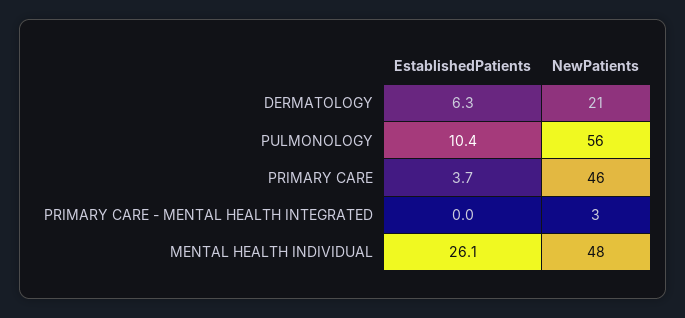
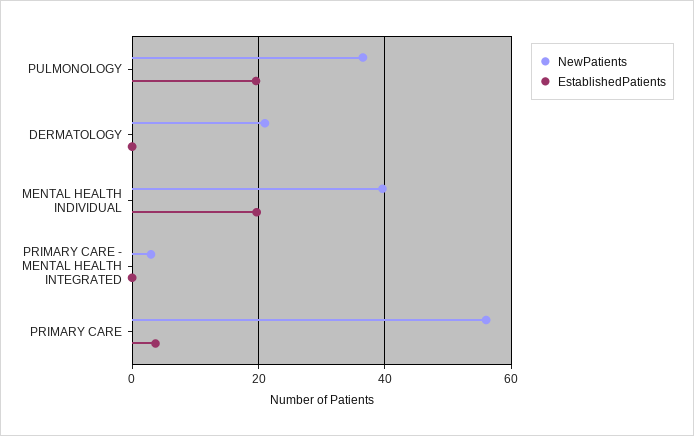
  {
    "EstablishedPatients": {
-     "DERMATOLOGY": 6.3,
+     "DERMATOLOGY": 0,
-     "PULMONOLOGY": 10.4,
+     "PULMONOLOGY": 20,
      "PRIMARY CARE": 3.7,
      "PRIMARY CARE - MENTAL HEALTH INTEGRATED": 0,
-     "MENTAL HEALTH INDIVIDUAL": 26.1
+     "MENTAL HEALTH INDIVIDUAL": 20
    },
    "NewPatients": {
      "DERMATOLOGY": 21,
-     "PULMONOLOGY": 56,
+     "PULMONOLOGY": 36,
-     "PRIMARY CARE": 46,
+     "PRIMARY CARE": 56,
      "PRIMARY CARE - MENTAL HEALTH INTEGRATED": 3,
-     "MENTAL HEALTH INDIVIDUAL": 48
+     "MENTAL HEALTH INDIVIDUAL": 40
    }
  }

